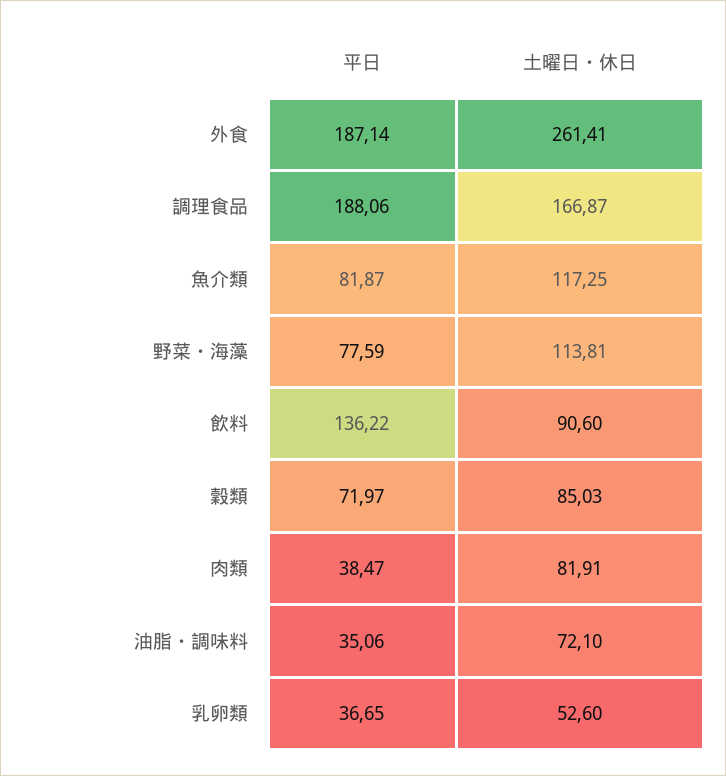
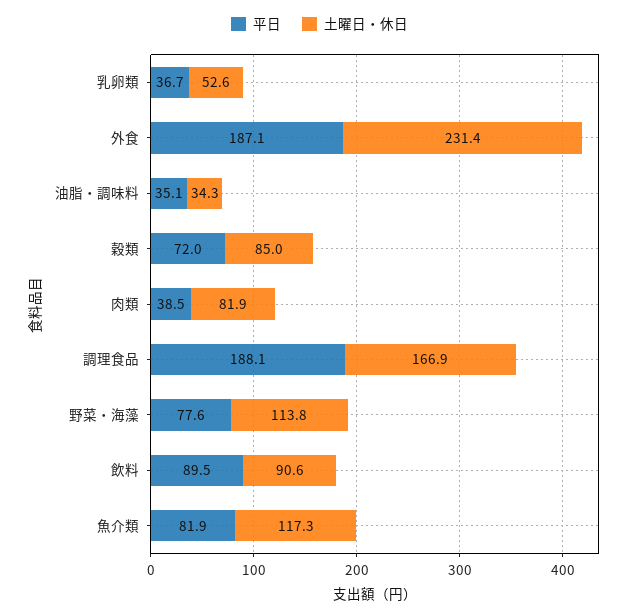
  {
    "平日": {
      "外食": 187.14,
      "調理食品": 188.06,
      "魚介類": 81.87,
      "野菜・海藻": 77.59,
-     "飲料": 136.22,
+     "飲料": 89.5,
      "穀類": 71.97,
      "肉類": 38.47,
      "油脂・調味料": 35.06,
      "乳卵類": 36.65
    },
    "土曜日・休日": {
-     "外食": 261.41,
+     "外食": 231.4,
      "調理食品": 166.87,
      "魚介類": 117.25,
      "野菜・海藻": 113.81,
      "飲料": 90.6,
      "穀類": 85.03,
      "肉類": 81.91,
-     "油脂・調味料": 72.1,
+     "油脂・調味料": 34.3,
      "乳卵類": 52.6
    }
  }

